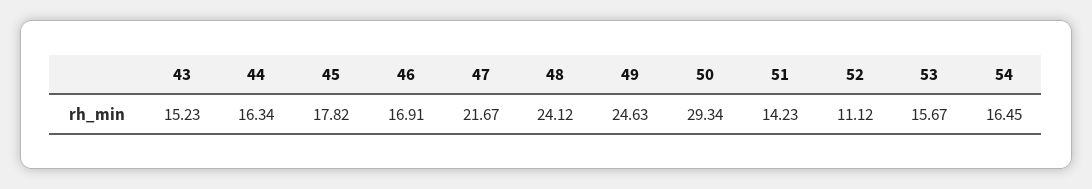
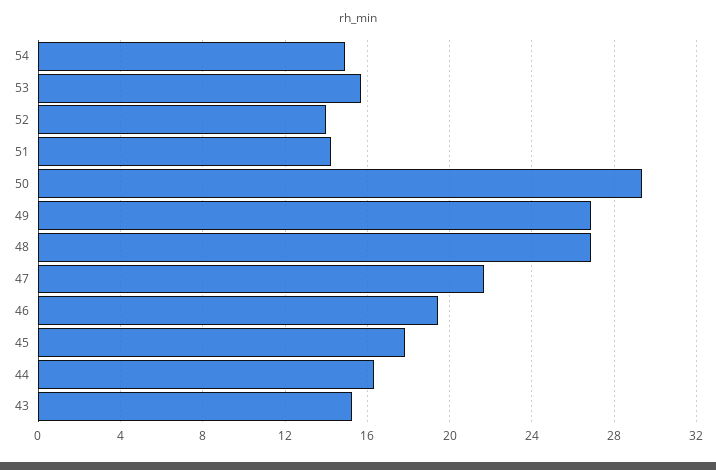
  {
    "43": 15.23,
    "44": 16.34,
    "45": 17.82,
-   "46": 16.91,
+   "46": 19.5,
    "47": 21.67,
-   "48": 24.12,
+   "48": 27,
-   "49": 24.63,
+   "49": 27,
    "50": 29.34,
    "51": 14.23,
-   "52": 11.12,
+   "52": 14,
    "53": 15.67,
-   "54": 16.45
+   "54": 15
  }

